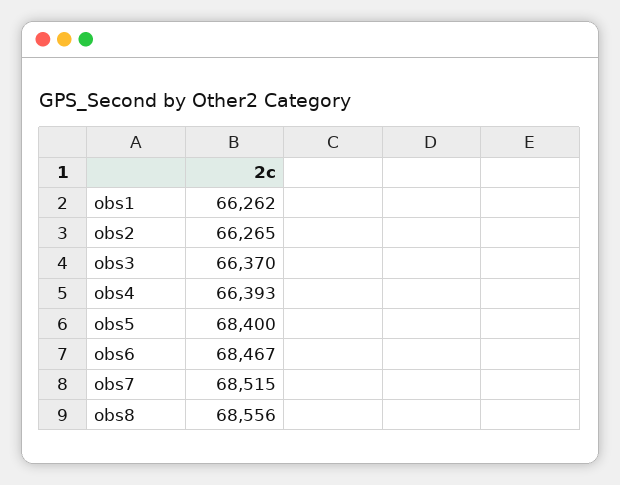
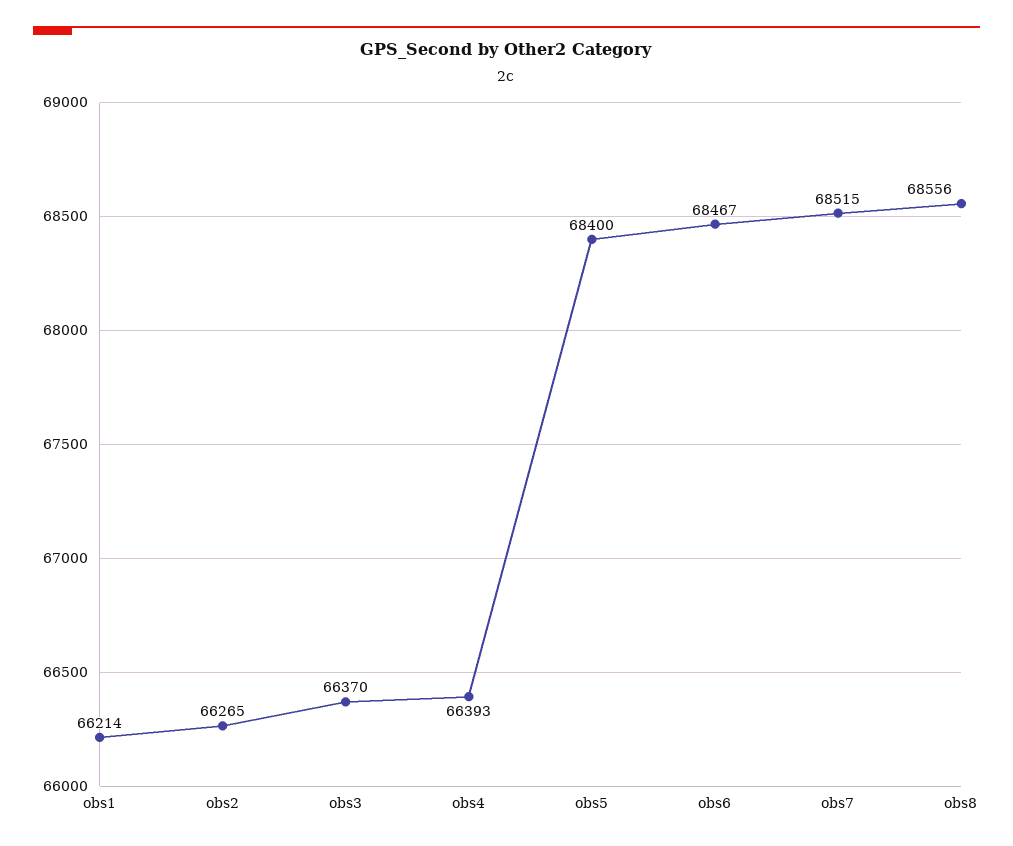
  {
-   "obs1": 66262,
+   "obs1": 66214,
    "obs2": 66265,
    "obs3": 66370,
    "obs4": 66393,
    "obs5": 68400,
    "obs6": 68467,
    "obs7": 68515,
    "obs8": 68556
  }

